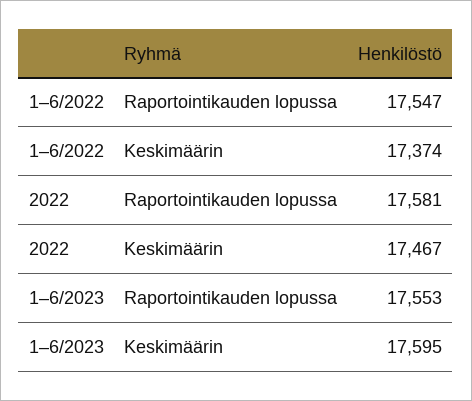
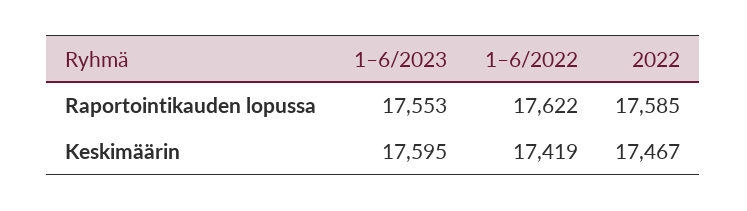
  {
    "1–6/2022": {
-     "Raportointikauden lopussa": 17547,
+     "Raportointikauden lopussa": 17622,
-     "Keskimäärin": 17374
+     "Keskimäärin": 17419
    },
    "2022": {
-     "Raportointikauden lopussa": 17581,
+     "Raportointikauden lopussa": 17585,
      "Keskimäärin": 17467
    },
    "1–6/2023": {
      "Raportointikauden lopussa": 17553,
      "Keskimäärin": 17595
    }
  }

